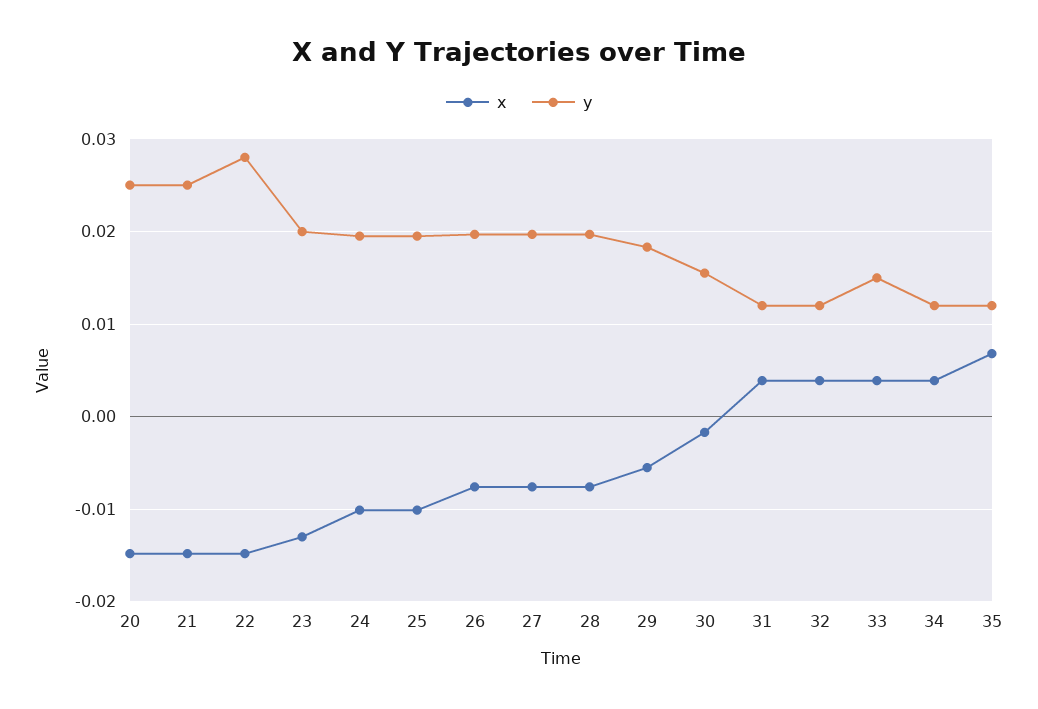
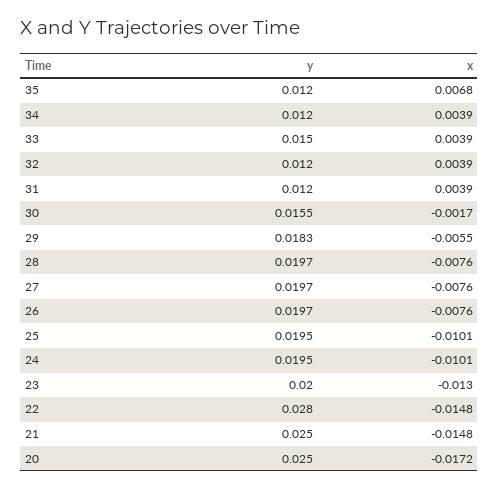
  {
    "x": {
-     "20": -0.015,
+     "20": -0.0172,
      "21": -0.0148,
      "22": -0.0148,
      "23": -0.013,
      "24": -0.0101,
      "25": -0.0101,
      "26": -0.0076,
      "27": -0.0076,
      "28": -0.0076,
      "29": -0.0055,
      "30": -0.0017,
      "31": 0.0039,
      "32": 0.0039,
      "33": 0.0039,
      "34": 0.0039,
      "35": 0.0068
    },
    "y": {
      "20": 0.025,
      "21": 0.025,
      "22": 0.028,
      "23": 0.02,
      "24": 0.0195,
      "25": 0.0195,
      "26": 0.0197,
      "27": 0.0197,
      "28": 0.0197,
      "29": 0.0183,
      "30": 0.0155,
      "31": 0.012,
      "32": 0.012,
      "33": 0.015,
      "34": 0.012,
      "35": 0.012
    }
  }

